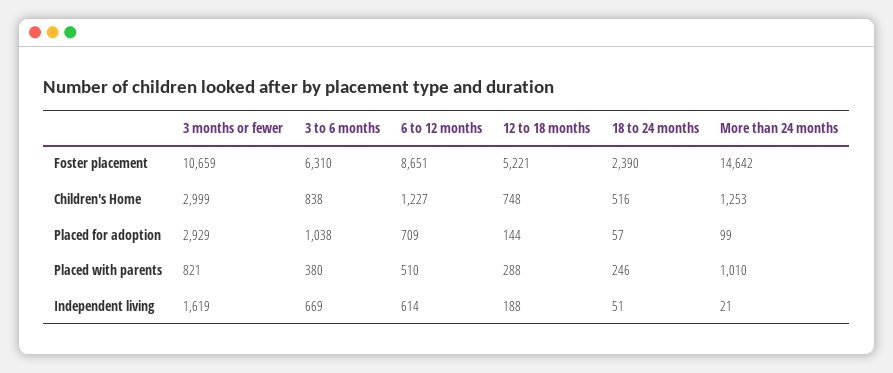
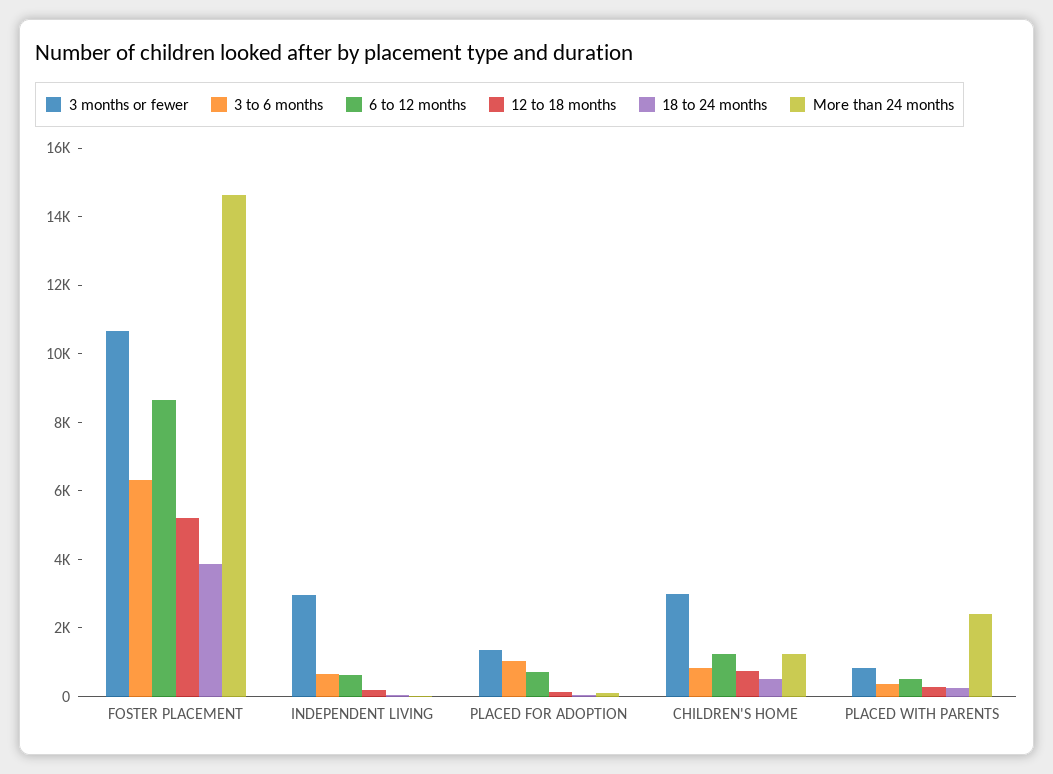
  {
    "3 months or fewer": {
      "Foster placement": 10659,
      "Children's Home": 2999,
-     "Placed for adoption": 2929,
+     "Placed for adoption": 1500,
      "Placed with parents": 821,
-     "Independent living": 1619
+     "Independent living": 3000
    },
    "3 to 6 months": {
      "Foster placement": 6310,
      "Children's Home": 838,
      "Placed for adoption": 1038,
      "Placed with parents": 380,
      "Independent living": 669
    },
    "6 to 12 months": {
      "Foster placement": 8651,
      "Children's Home": 1227,
      "Placed for adoption": 709,
      "Placed with parents": 510,
      "Independent living": 614
    },
    "12 to 18 months": {
      "Foster placement": 5221,
      "Children's Home": 748,
      "Placed for adoption": 144,
      "Placed with parents": 288,
      "Independent living": 188
    },
    "18 to 24 months": {
-     "Foster placement": 2390,
+     "Foster placement": 4000,
      "Children's Home": 516,
      "Placed for adoption": 57,
      "Placed with parents": 246,
      "Independent living": 51
    },
    "More than 24 months": {
      "Foster placement": 14642,
      "Children's Home": 1253,
      "Placed for adoption": 99,
-     "Placed with parents": 1010,
+     "Placed with parents": 2500,
      "Independent living": 21
    }
  }

